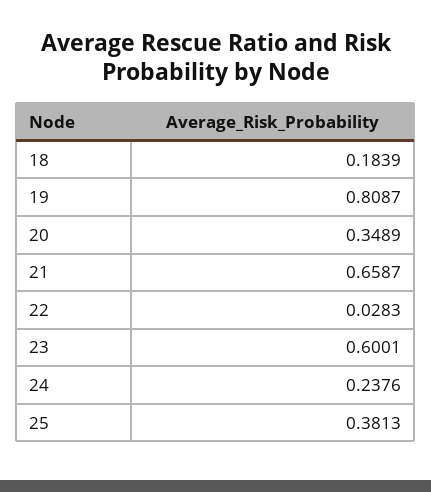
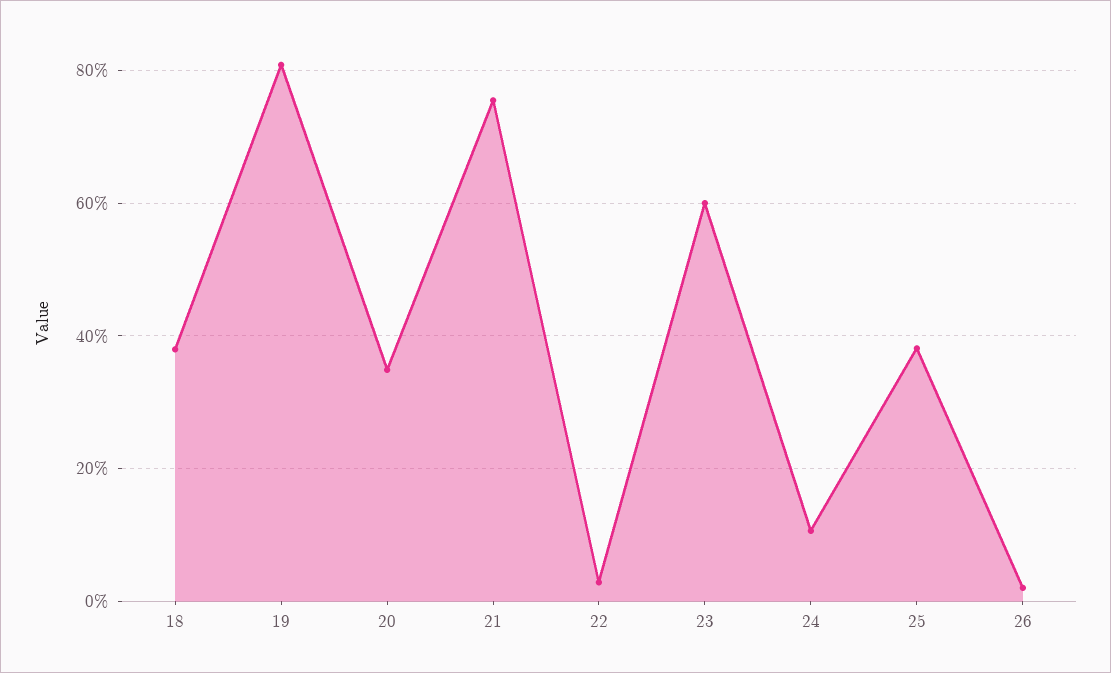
  {
-   "18": 0.1839,
+   "18": 0.38,
    "19": 0.8087,
    "20": 0.3489,
-   "21": 0.6587,
+   "21": 0.76,
    "22": 0.0283,
    "23": 0.6001,
-   "24": 0.2376,
+   "24": 0.1,
-   "25": 0.3813
+   "25": 0.3813,
+   "26": 0.02
  }

